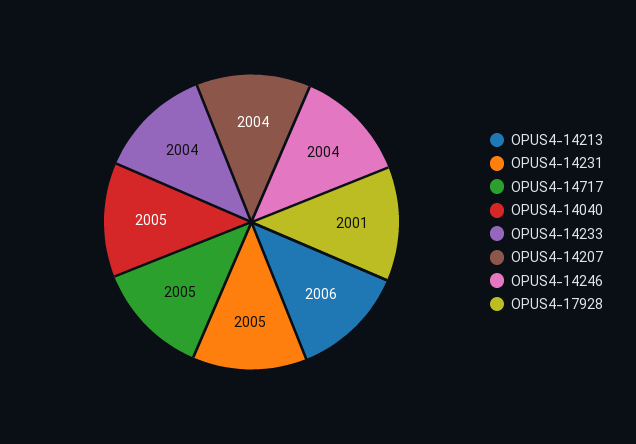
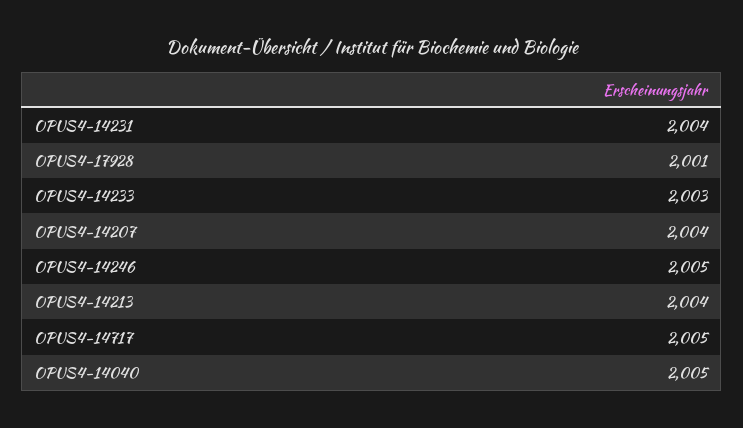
  {
-   "OPUS4-14213": 2006,
+   "OPUS4-14213": 2004,
-   "OPUS4-14231": 2005,
+   "OPUS4-14231": 2004,
    "OPUS4-14717": 2005,
    "OPUS4-14040": 2005,
-   "OPUS4-14233": 2004,
+   "OPUS4-14233": 2003,
    "OPUS4-14207": 2004,
-   "OPUS4-14246": 2004,
+   "OPUS4-14246": 2005,
    "OPUS4-17928": 2001
  }

